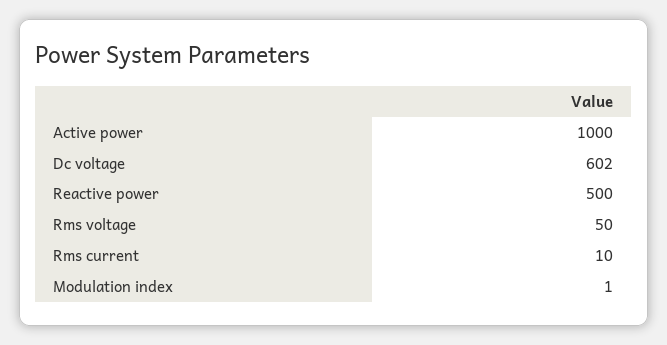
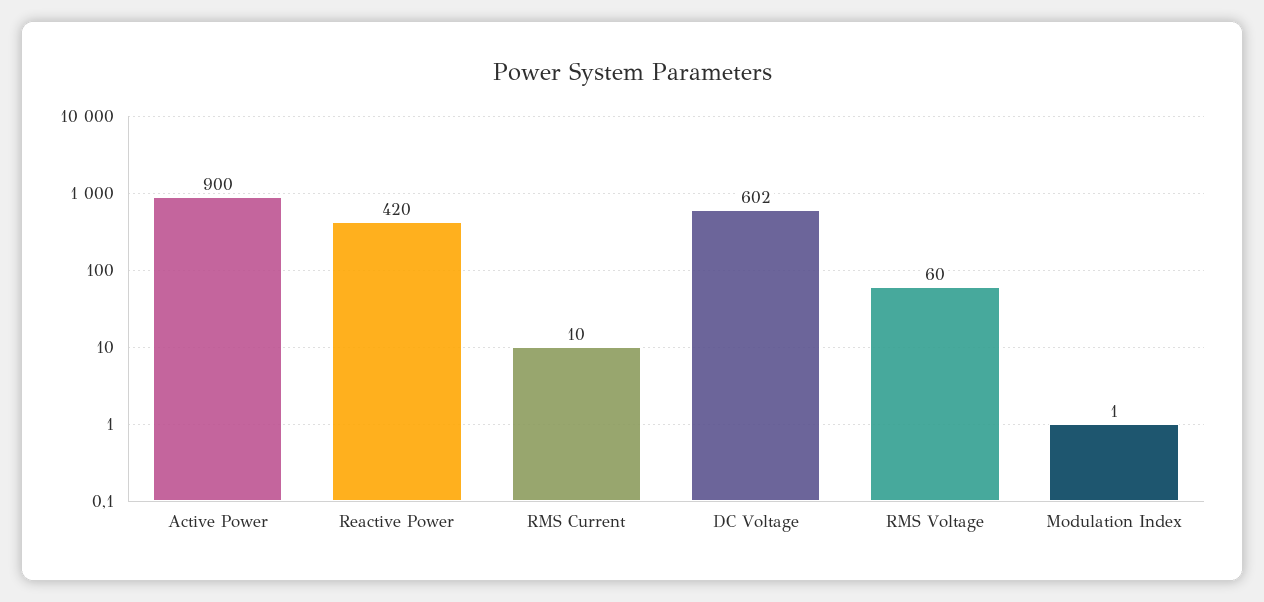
  {
-   "Active power": 1000,
+   "Active power": 900,
    "Dc voltage": 602,
-   "Reactive power": 500,
+   "Reactive power": 420,
-   "Rms voltage": 50,
+   "Rms voltage": 60,
    "Rms current": 10,
    "Modulation index": 1
  }

